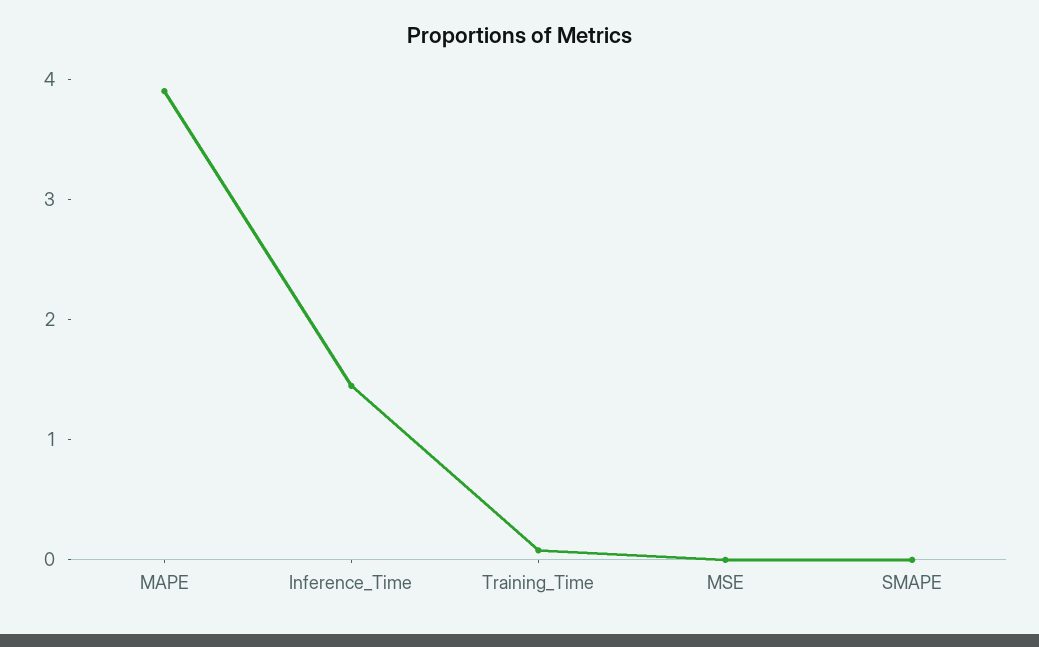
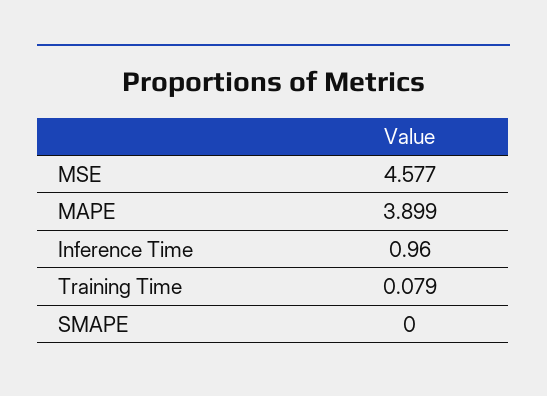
  {
    "MAPE": 3.899,
-   "Inference_Time": 1.4,
+   "Inference_Time": 0.96,
    "Training_Time": 0.079,
-   "MSE": 0,
+   "MSE": 4.577,
    "SMAPE": 0
  }

